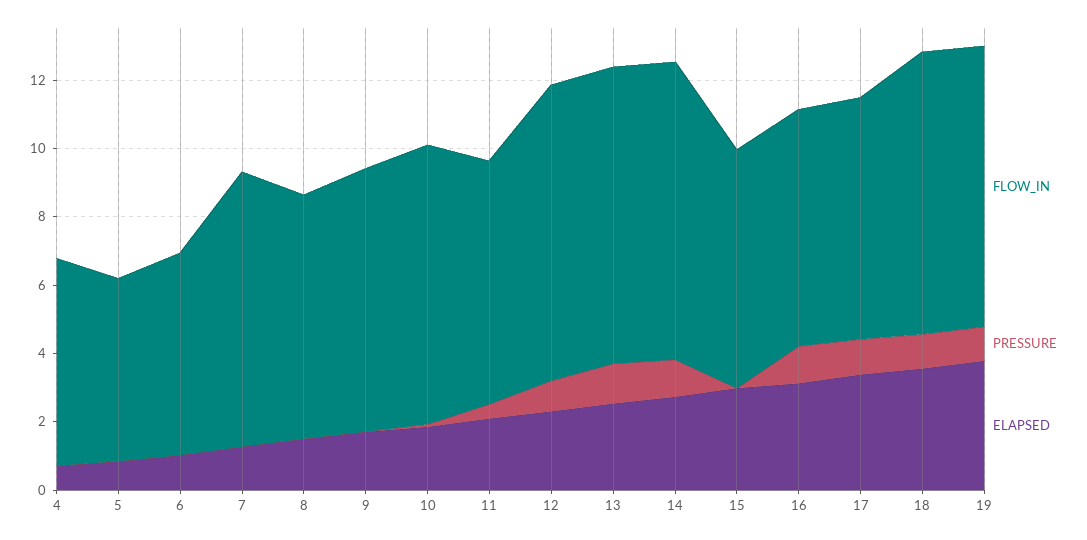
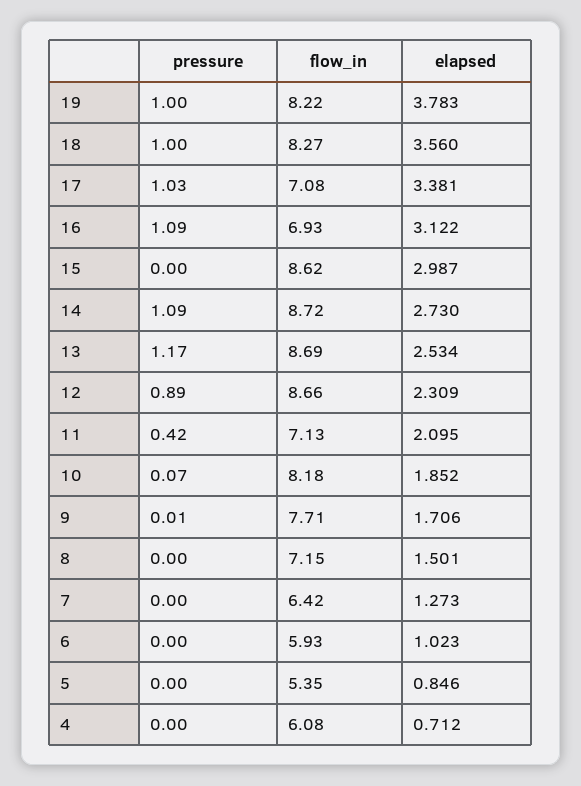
  {
    "FLOW_IN": {
      "4": 6.08,
      "5": 5.35,
      "6": 5.93,
-     "7": 8,
+     "7": 6.42,
      "8": 7.15,
      "9": 7.71,
      "10": 8.18,
      "11": 7.13,
      "12": 8.66,
      "13": 8.69,
      "14": 8.72,
-     "15": 7,
+     "15": 8.62,
      "16": 6.93,
      "17": 7.08,
      "18": 8.27,
      "19": 8.22
    },
    "PRESSURE": {
      "4": 0,
      "5": 0,
      "6": 0,
      "7": 0,
      "8": 0,
      "9": 0.01,
      "10": 0.07,
      "11": 0.42,
      "12": 0.89,
      "13": 1.17,
      "14": 1.09,
      "15": 0,
      "16": 1.09,
      "17": 1.03,
      "18": 1,
      "19": 1
    },
    "ELAPSED": {
      "4": 0.712,
      "5": 0.846,
      "6": 1.023,
      "7": 1.273,
      "8": 1.501,
      "9": 1.706,
      "10": 1.852,
      "11": 2.095,
      "12": 2.309,
      "13": 2.534,
      "14": 2.73,
      "15": 2.987,
      "16": 3.122,
      "17": 3.381,
      "18": 3.56,
      "19": 3.783
    }
  }

